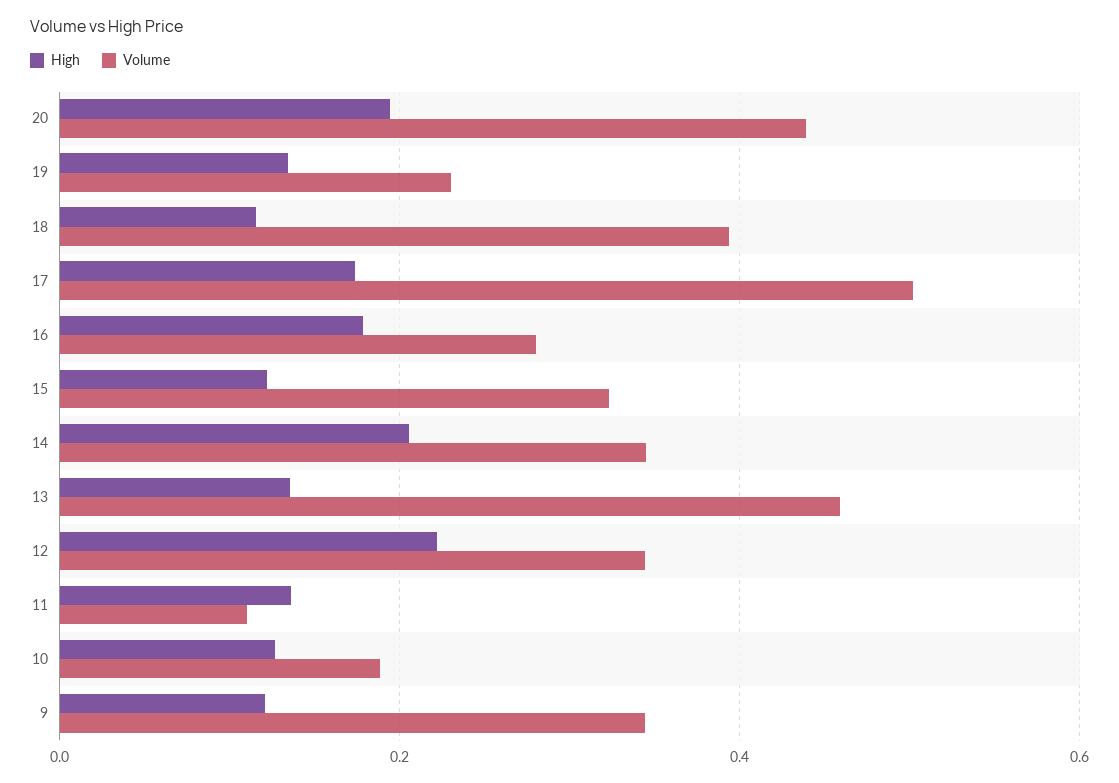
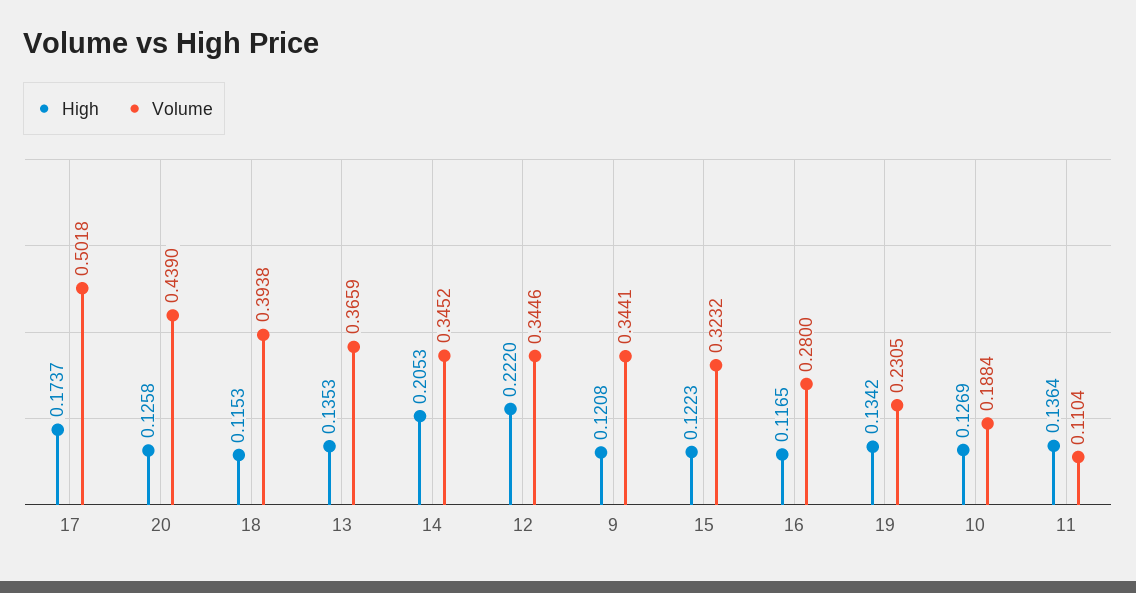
  {
    "High": {
-     "20": 0.2,
+     "20": 0.1258,
      "19": 0.1342,
      "18": 0.1153,
      "17": 0.1737,
-     "16": 0.18,
+     "16": 0.1165,
      "15": 0.1223,
      "14": 0.2053,
      "13": 0.1353,
      "12": 0.222,
      "11": 0.1364,
      "10": 0.1269,
      "9": 0.1208
    },
    "Volume": {
      "20": 0.439,
      "19": 0.2305,
      "18": 0.3938,
      "17": 0.5018,
      "16": 0.28,
      "15": 0.3232,
      "14": 0.3452,
-     "13": 0.46,
+     "13": 0.3659,
      "12": 0.3446,
      "11": 0.1104,
      "10": 0.1884,
      "9": 0.3441
    }
  }

